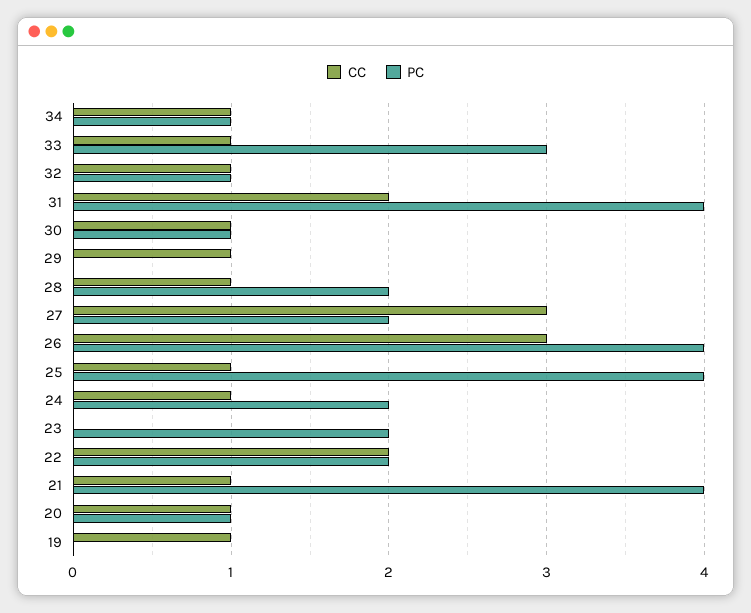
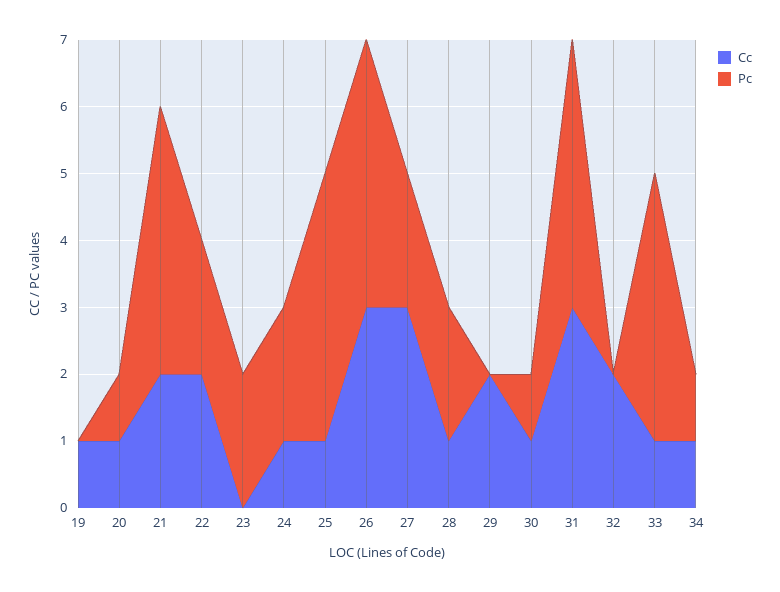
  {
    "CC": {
      "34": 1,
      "33": 1,
-     "32": 1,
+     "32": 2,
-     "31": 2,
+     "31": 3,
      "30": 1,
-     "29": 1,
+     "29": 2,
      "28": 1,
      "27": 3,
      "26": 3,
      "25": 1,
      "24": 1,
      "23": 0,
      "22": 2,
-     "21": 1,
+     "21": 2,
      "20": 1,
      "19": 1
    },
    "PC": {
      "34": 1,
-     "33": 3,
+     "33": 4,
-     "32": 1,
+     "32": 0,
      "31": 4,
      "30": 1,
      "29": 0,
      "28": 2,
      "27": 2,
      "26": 4,
      "25": 4,
      "24": 2,
      "23": 2,
      "22": 2,
      "21": 4,
      "20": 1,
      "19": 0
    }
  }

